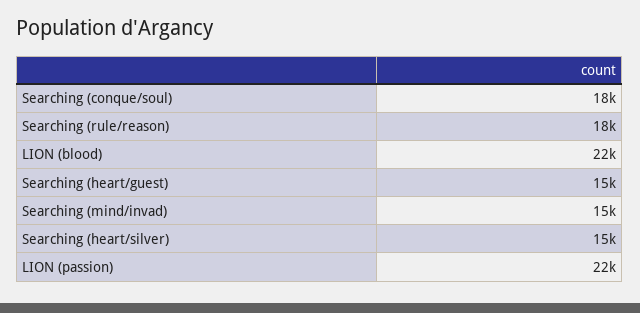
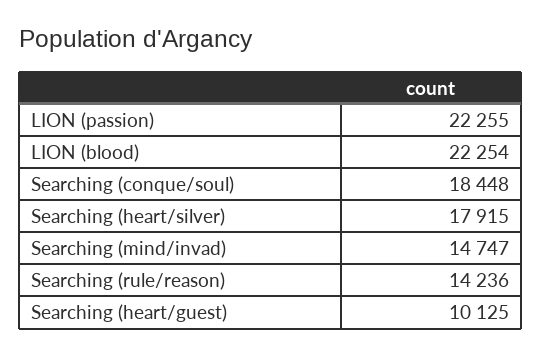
  {
    "Searching (conque/soul)": 18448,
-   "Searching (rule/reason)": 18000,
+   "Searching (rule/reason)": 14236,
    "LION (blood)": 22254,
-   "Searching (heart/guest)": 15000,
+   "Searching (heart/guest)": 10125,
    "Searching (mind/invad)": 14747,
-   "Searching (heart/silver)": 15000,
+   "Searching (heart/silver)": 17915,
    "LION (passion)": 22255
  }

